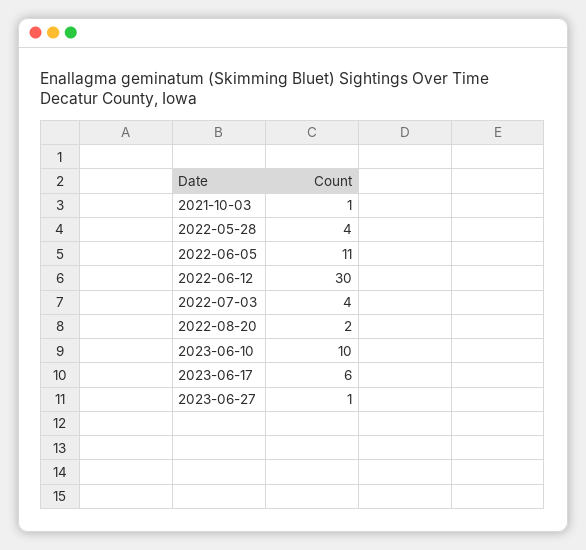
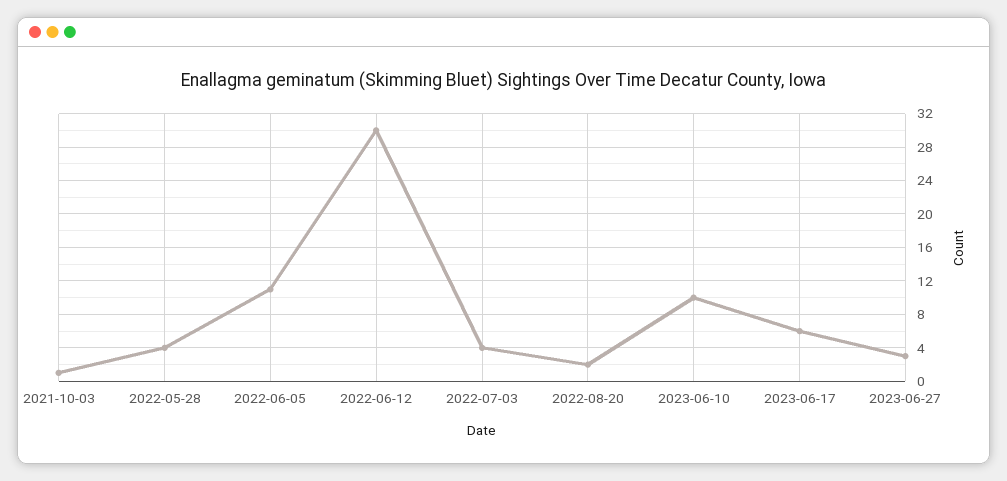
  {
    "2021-10-03": 1,
    "2022-05-28": 4,
    "2022-06-05": 11,
    "2022-06-12": 30,
    "2022-07-03": 4,
    "2022-08-20": 2,
    "2023-06-10": 10,
    "2023-06-17": 6,
-   "2023-06-27": 1
+   "2023-06-27": 3
  }

